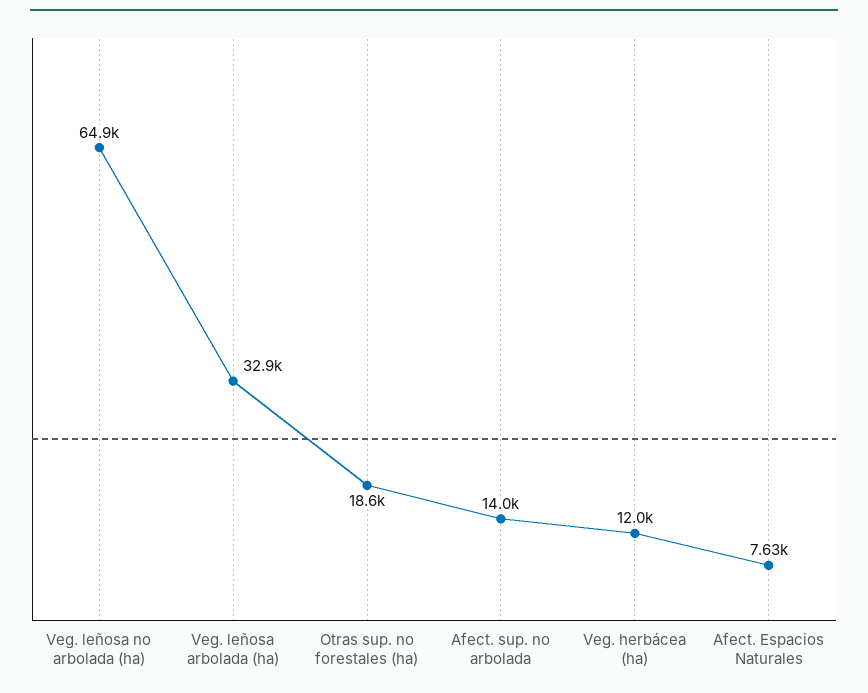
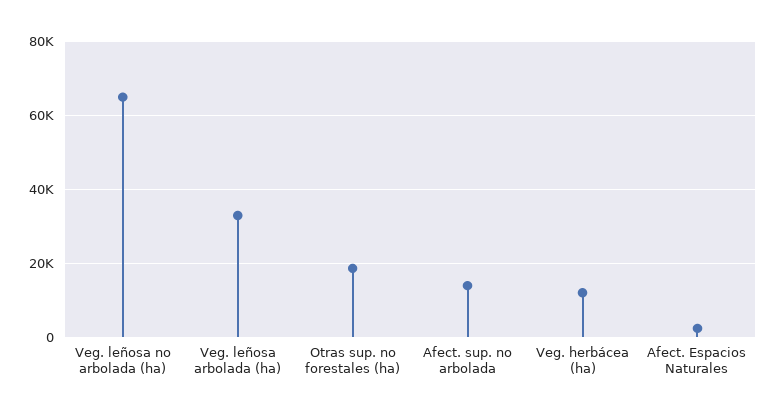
  {
    "Veg. leñosa no arbolada (ha)": 64900,
    "Veg. leñosa arbolada (ha)": 32900,
    "Otras sup. no forestales (ha)": 18600,
    "Afect. sup. no arbolada": 14000,
    "Veg. herbácea (ha)": 12000,
-   "Afect. Espacios Naturales": 7630
+   "Afect. Espacios Naturales": 2000
  }

